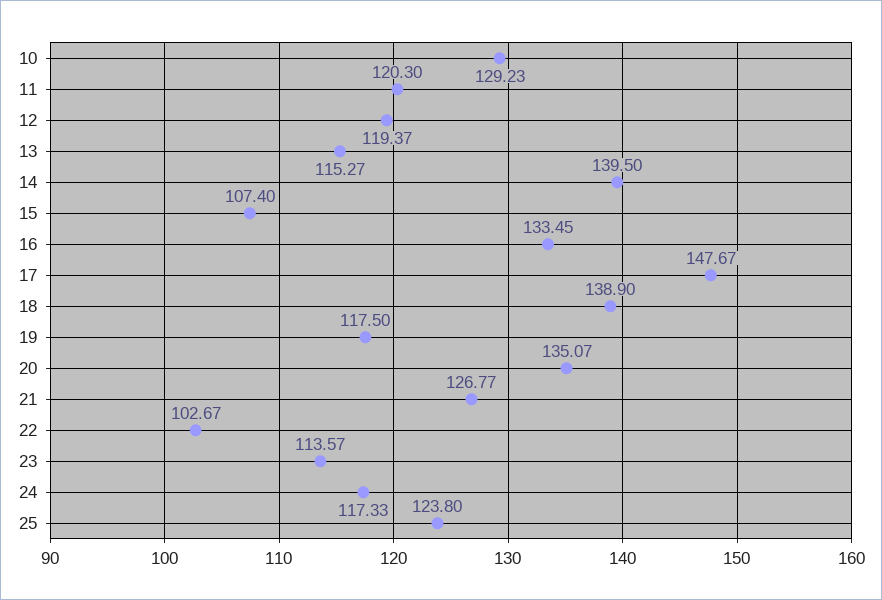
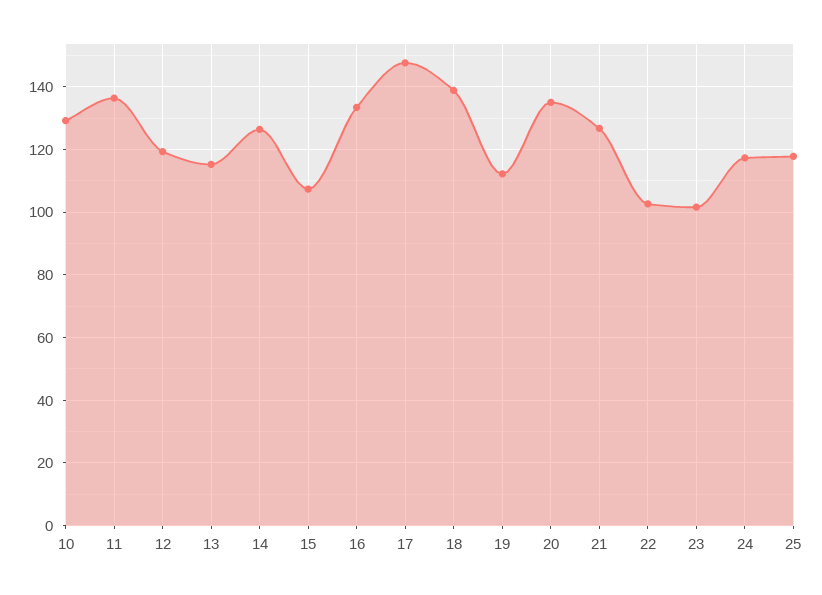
  {
    "10": 129.23,
-   "11": 120.3,
+   "11": 136,
    "12": 119.37,
    "13": 115.27,
-   "14": 139.5,
+   "14": 126,
    "15": 107.4,
    "16": 133.45,
    "17": 147.67,
    "18": 138.9,
-   "19": 117.5,
+   "19": 112,
    "20": 135.07,
    "21": 126.77,
    "22": 102.67,
-   "23": 113.57,
+   "23": 102,
    "24": 117.33,
-   "25": 123.8
+   "25": 118
  }

